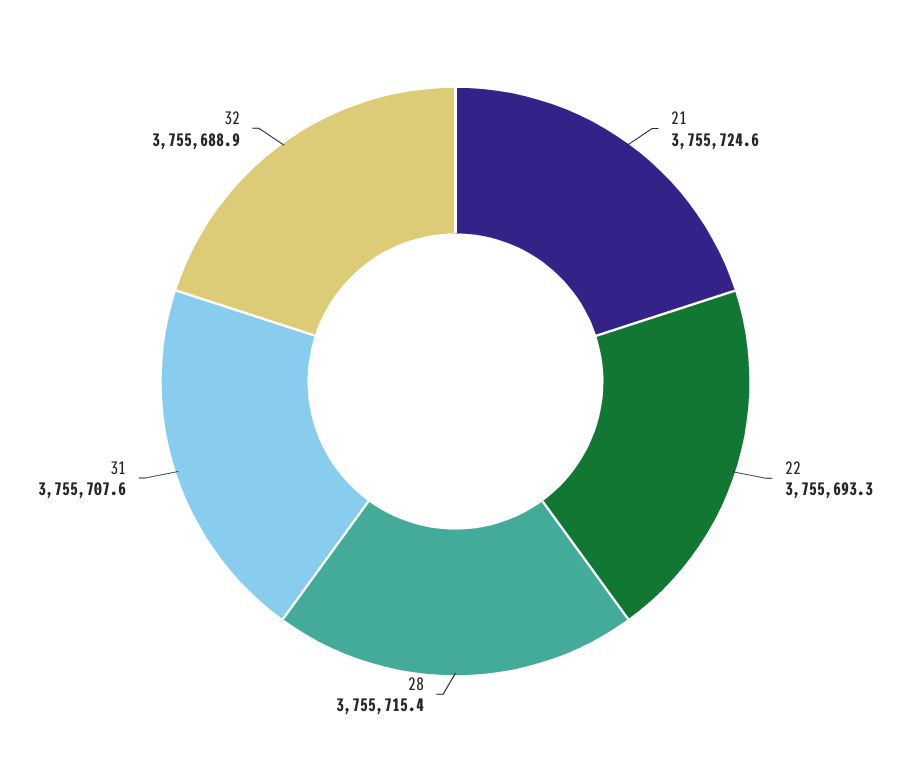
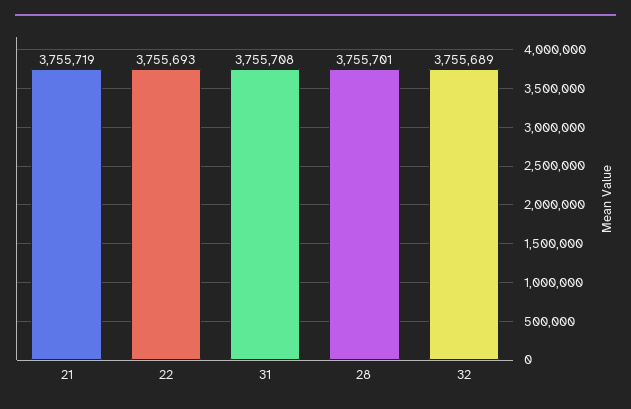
  {
-   "21": 3755724.6,
+   "21": 3755719,
    "22": 3755693.3,
-   "28": 3755715.4,
+   "28": 3755701,
    "31": 3755707.6,
    "32": 3755688.9
  }

